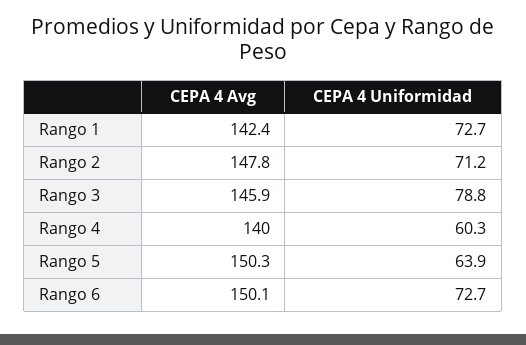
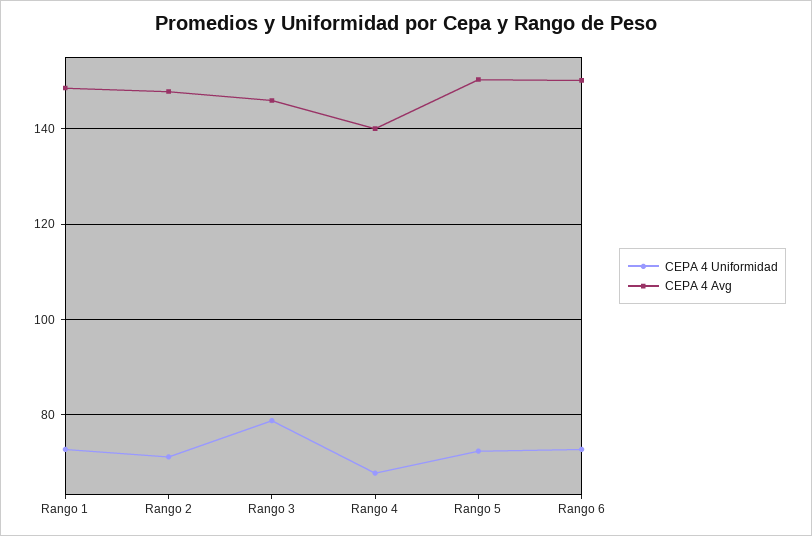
  {
    "CEPA 4 Avg": {
-     "Rango 1": 142.4,
+     "Rango 1": 148,
      "Rango 2": 147.8,
      "Rango 3": 145.9,
      "Rango 4": 140,
      "Rango 5": 150.3,
      "Rango 6": 150.1
    },
    "CEPA 4 Uniformidad": {
      "Rango 1": 72.7,
      "Rango 2": 71.2,
      "Rango 3": 78.8,
-     "Rango 4": 60.3,
+     "Rango 4": 68,
-     "Rango 5": 63.9,
+     "Rango 5": 72,
      "Rango 6": 72.7
    }
  }

